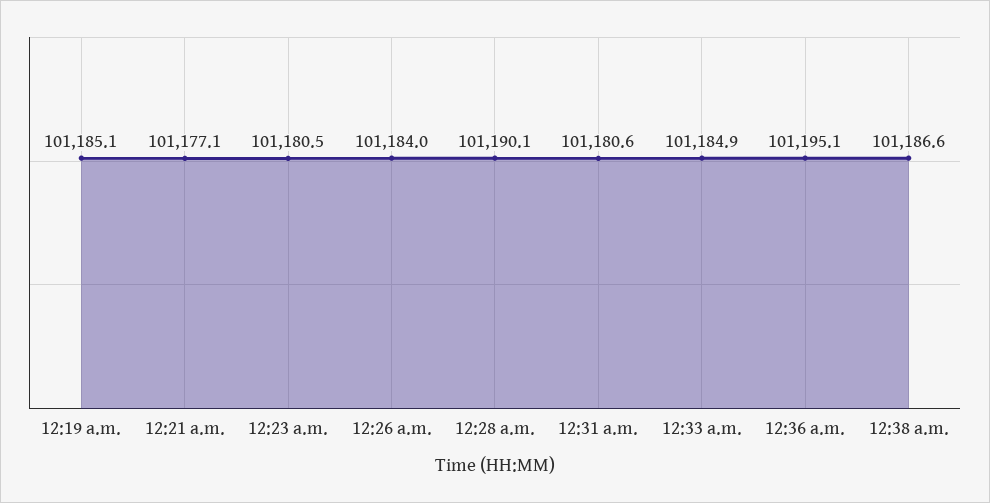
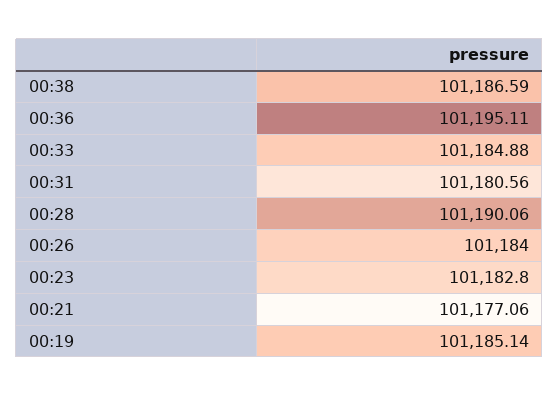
  {
    "12:19 a.m.": 101185.14,
    "12:21 a.m.": 101177.06,
-   "12:23 a.m.": 101180.5,
+   "12:23 a.m.": 101182.8,
    "12:26 a.m.": 101184,
    "12:28 a.m.": 101190.06,
    "12:31 a.m.": 101180.56,
    "12:33 a.m.": 101184.88,
    "12:36 a.m.": 101195.11,
    "12:38 a.m.": 101186.59
  }

